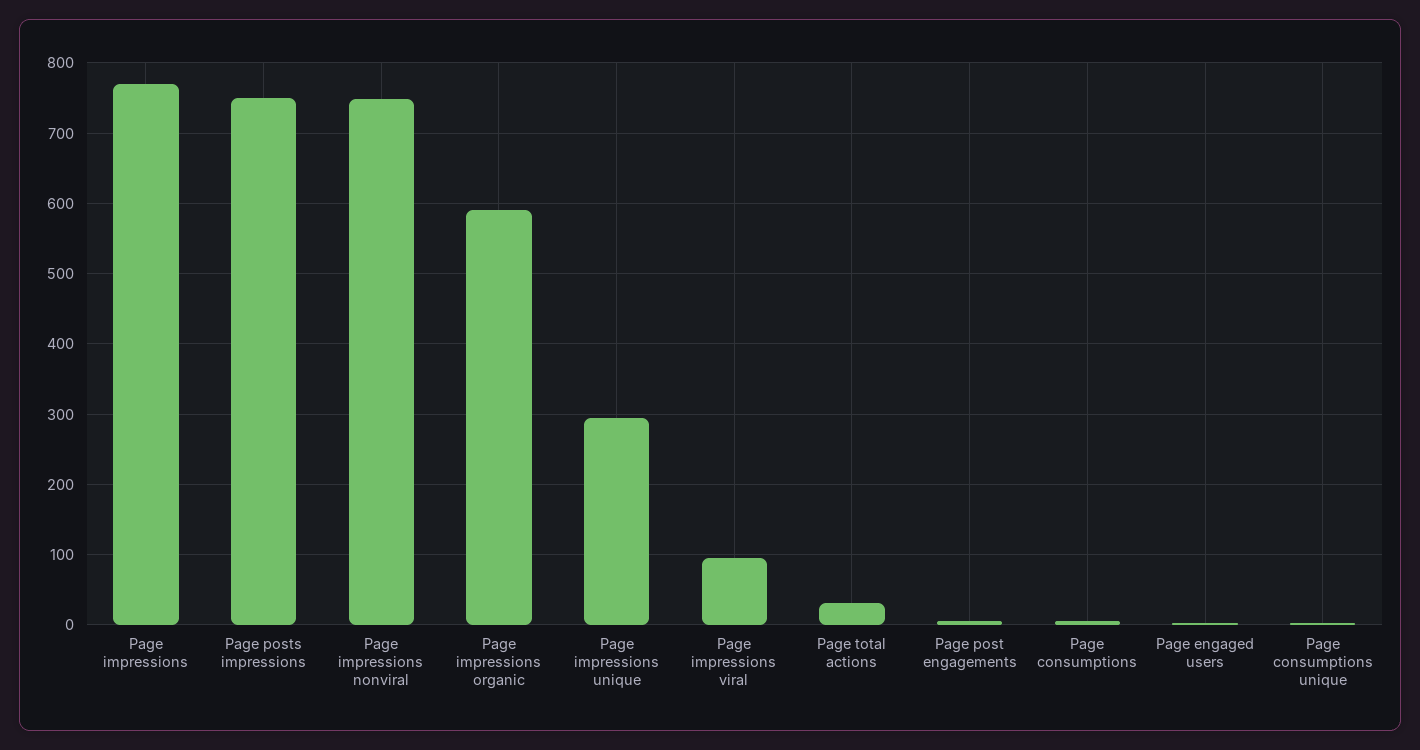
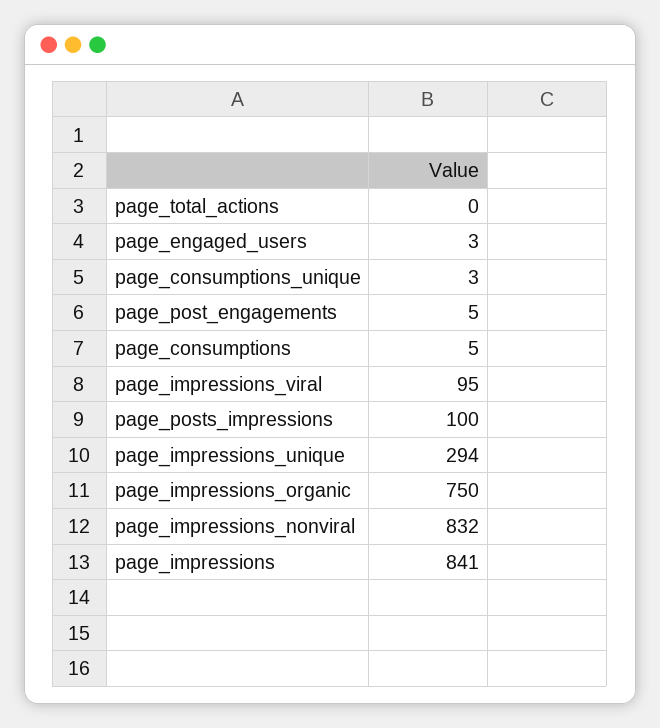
  {
-   "Page impressions": 770,
+   "Page impressions": 841,
-   "Page posts impressions": 750,
+   "Page posts impressions": 100,
-   "Page impressions nonviral": 750,
+   "Page impressions nonviral": 832,
-   "Page impressions organic": 590,
+   "Page impressions organic": 750,
    "Page impressions unique": 294,
    "Page impressions viral": 95,
-   "Page total actions": 30,
+   "Page total actions": 0,
    "Page post engagements": 5,
    "Page consumptions": 5,
    "Page engaged users": 3,
    "Page consumptions unique": 3
  }

